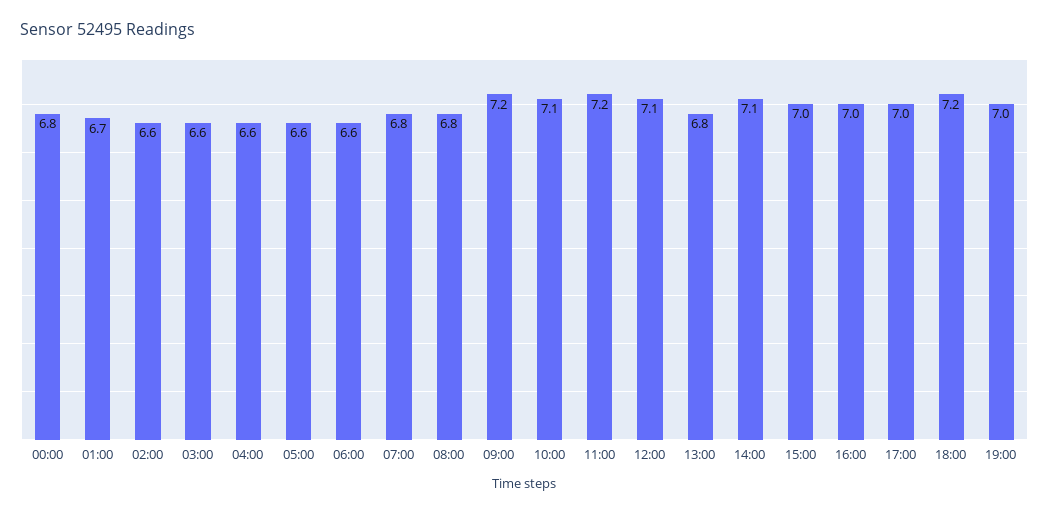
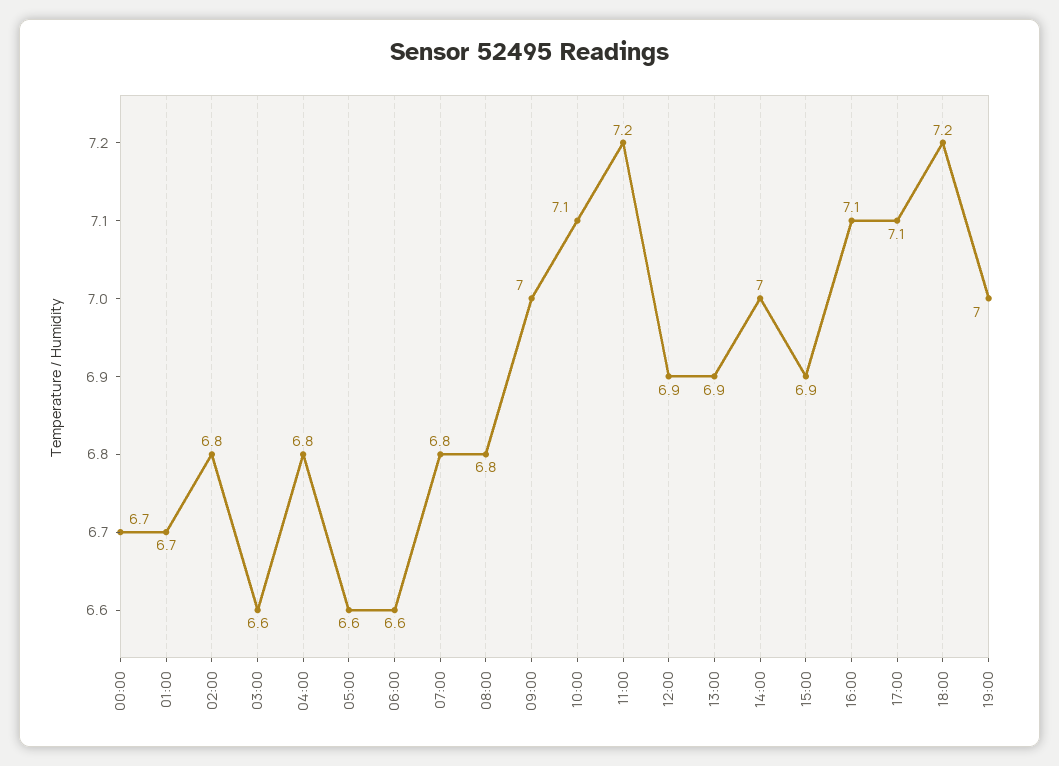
  {
-   "00:00": 6.8,
+   "00:00": 6.7,
    "01:00": 6.7,
-   "02:00": 6.6,
+   "02:00": 6.8,
    "03:00": 6.6,
-   "04:00": 6.6,
+   "04:00": 6.8,
    "05:00": 6.6,
    "06:00": 6.6,
    "07:00": 6.8,
    "08:00": 6.8,
-   "09:00": 7.2,
+   "09:00": 7,
    "10:00": 7.1,
    "11:00": 7.2,
-   "12:00": 7.1,
+   "12:00": 6.9,
-   "13:00": 6.8,
+   "13:00": 6.9,
-   "14:00": 7.1,
+   "14:00": 7,
-   "15:00": 7,
+   "15:00": 6.9,
-   "16:00": 7,
+   "16:00": 7.1,
-   "17:00": 7,
+   "17:00": 7.1,
    "18:00": 7.2,
    "19:00": 7
  }

